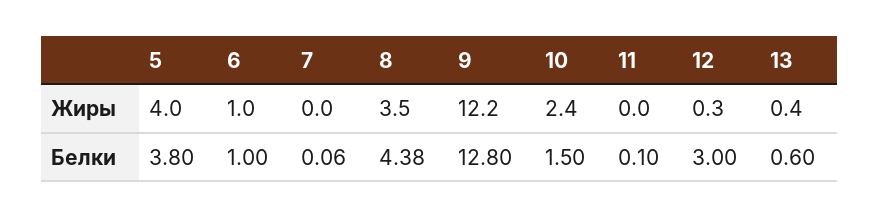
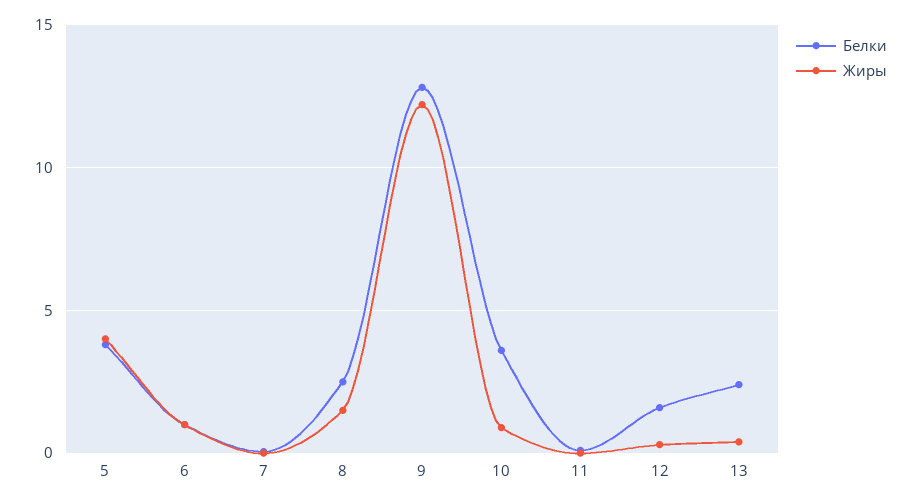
  {
    "Жиры": {
      "5": 4,
      "6": 1,
      "7": 0,
-     "8": 3.5,
+     "8": 1.5,
      "9": 12.2,
-     "10": 2.4,
+     "10": 1,
      "11": 0,
      "12": 0.3,
      "13": 0.4
    },
    "Белки": {
      "5": 3.8,
      "6": 1,
      "7": 0.06,
-     "8": 4.38,
+     "8": 2.5,
      "9": 12.8,
-     "10": 1.5,
+     "10": 3.5,
      "11": 0.1,
-     "12": 3,
+     "12": 1.5,
-     "13": 0.6
+     "13": 2.5
    }
  }

